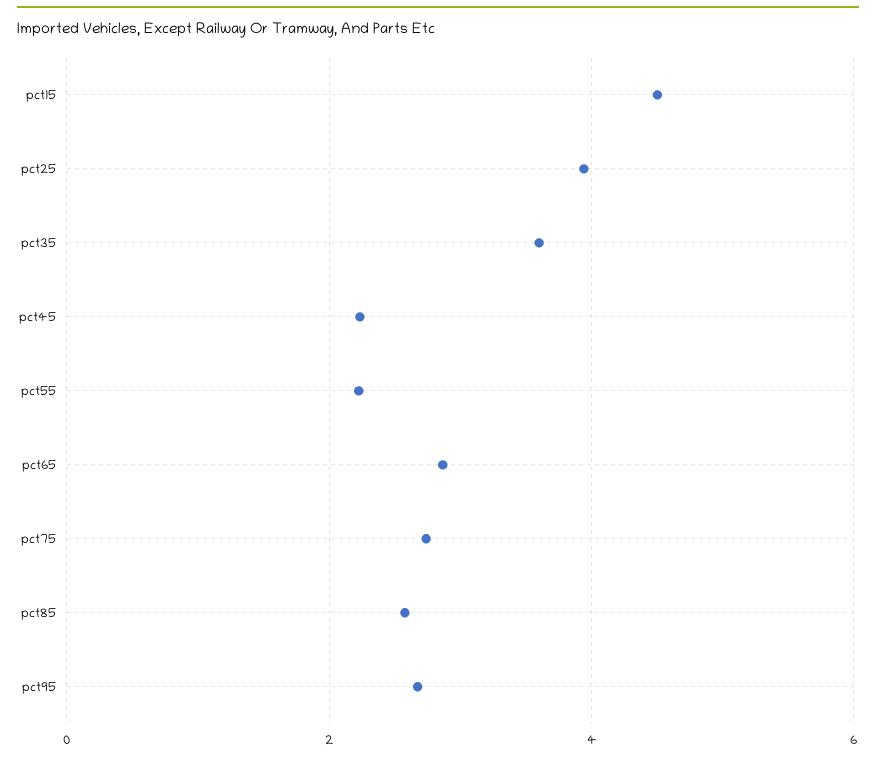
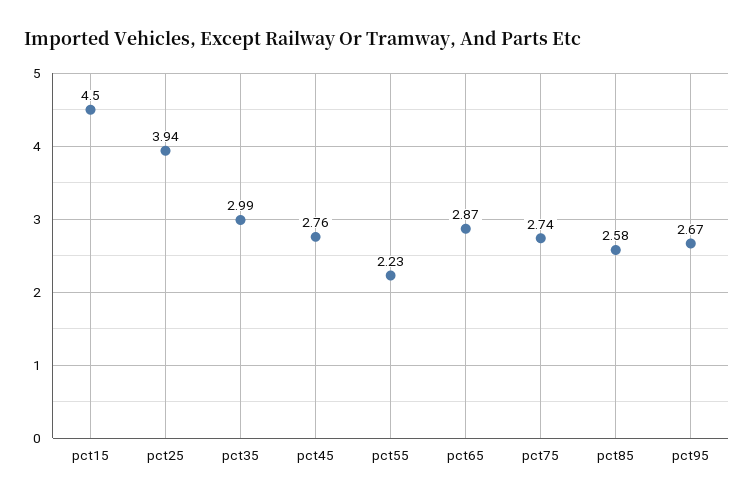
  {
    "pct15": 4.5,
    "pct25": 3.94,
-   "pct35": 3.6,
+   "pct35": 2.99,
-   "pct45": 2.2,
+   "pct45": 2.76,
    "pct55": 2.23,
    "pct65": 2.87,
    "pct75": 2.74,
    "pct85": 2.58,
    "pct95": 2.67
  }

